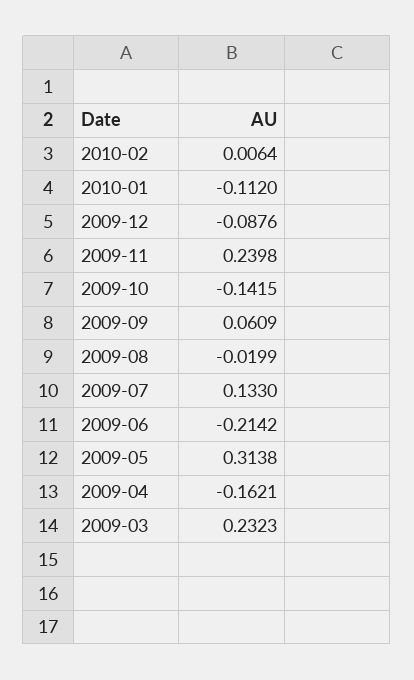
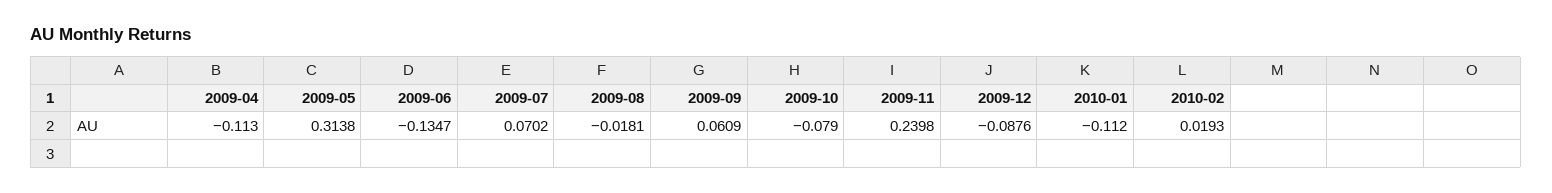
  {
-   "2010-02": 0.0064,
+   "2010-02": 0.0193,
    "2010-01": -0.112,
    "2009-12": -0.0876,
    "2009-11": 0.2398,
-   "2009-10": -0.1415,
+   "2009-10": -0.079,
    "2009-09": 0.0609,
-   "2009-08": -0.0199,
+   "2009-08": -0.0181,
-   "2009-07": 0.133,
+   "2009-07": 0.0702,
-   "2009-06": -0.2142,
+   "2009-06": -0.1347,
    "2009-05": 0.3138,
-   "2009-04": -0.1621,
+   "2009-04": -0.113
-   "2009-03": 0.2323
  }

